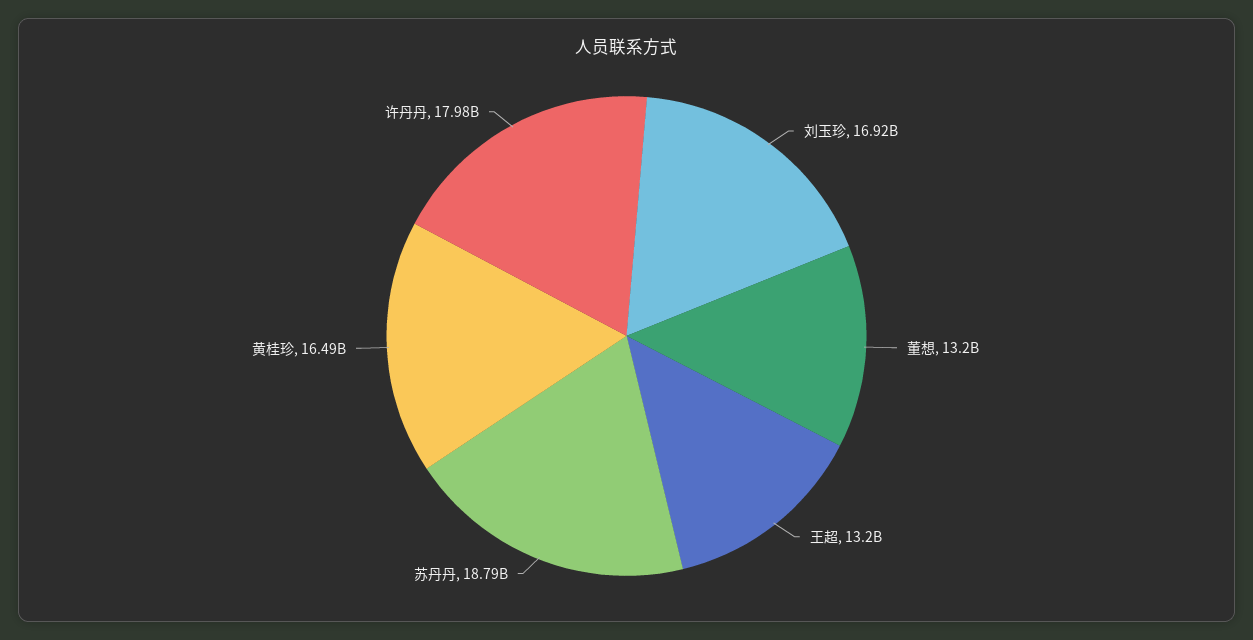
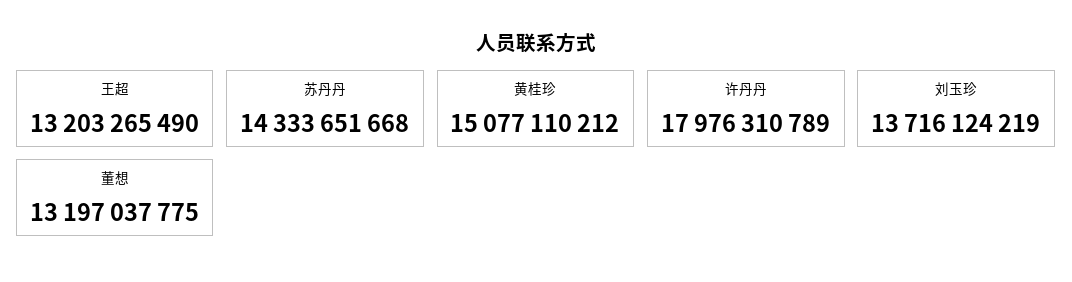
  {
-   "刘玉珍": 16920000000,
+   "刘玉珍": 13716124219,
    "董想": 13197037775,
    "王超": 13203265490,
-   "苏丹丹": 18790000000,
+   "苏丹丹": 14333651668,
-   "黄桂珍": 16490000000,
+   "黄桂珍": 15077110212,
    "许丹丹": 17976310789
  }

